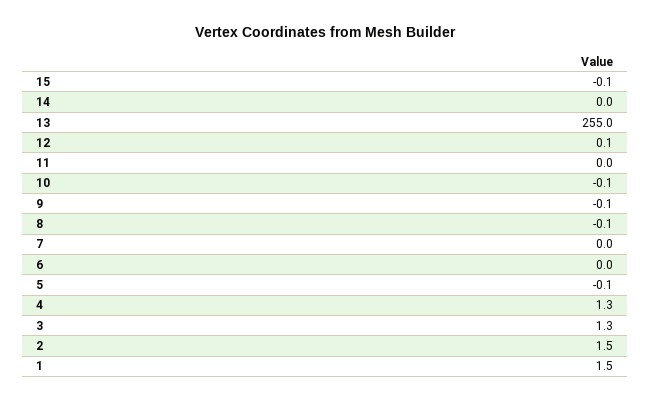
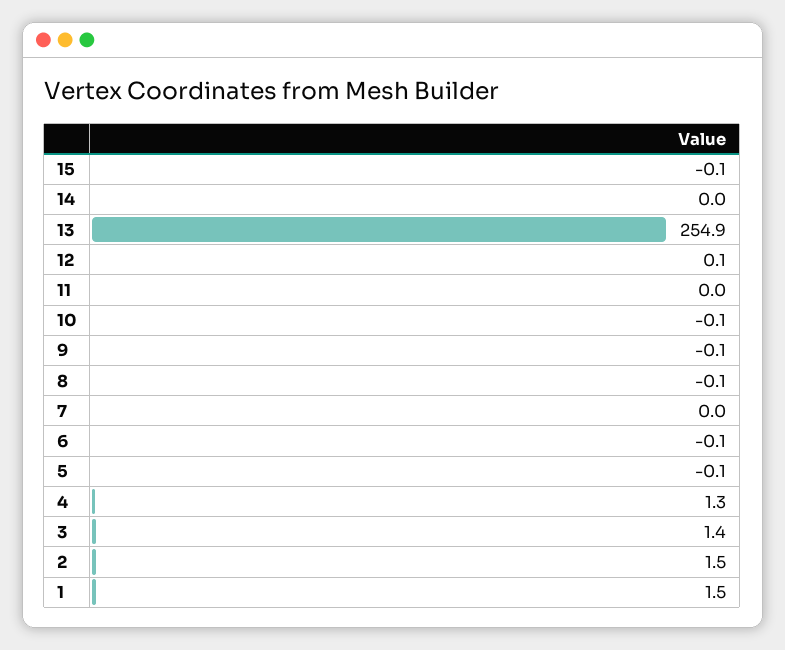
  {
    "15": -0.1,
    "14": 0,
-   "13": 255,
+   "13": 254.9,
    "12": 0.1,
    "11": 0,
    "10": -0.1,
    "9": -0.1,
    "8": -0.1,
    "7": 0,
-   "6": 0,
+   "6": -0.1,
    "5": -0.1,
    "4": 1.3,
-   "3": 1.3,
+   "3": 1.4,
    "2": 1.5,
    "1": 1.5
  }

